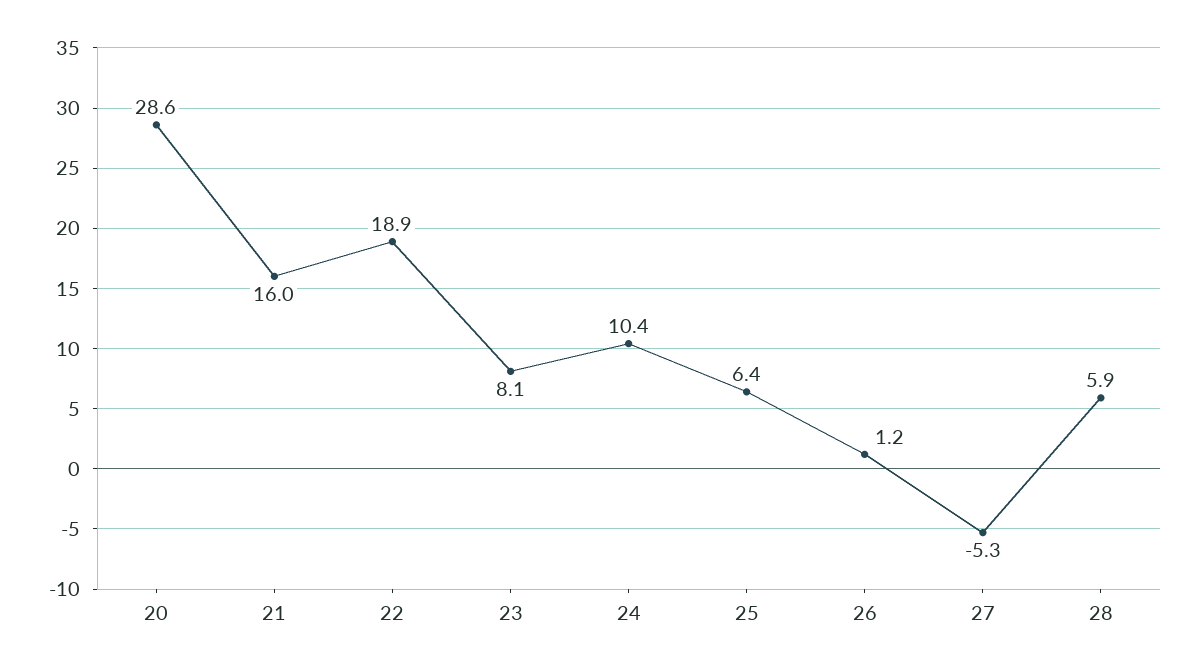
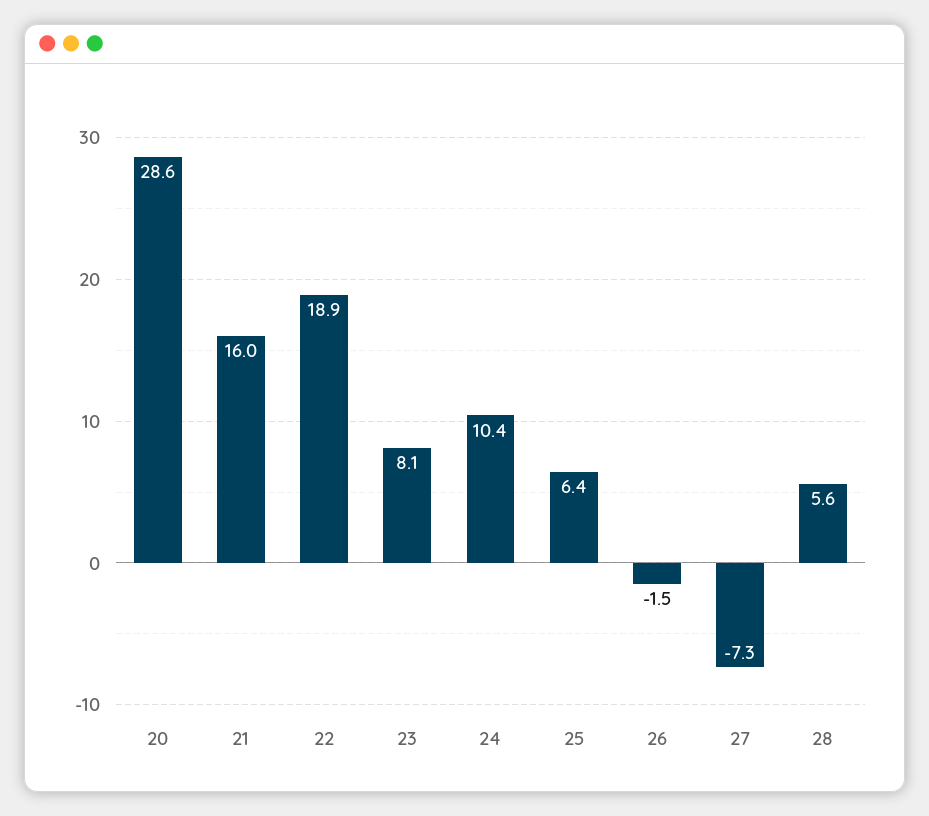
  {
    "20": 28.6,
    "21": 16,
    "22": 18.9,
    "23": 8.1,
    "24": 10.4,
    "25": 6.4,
-   "26": 1.2,
+   "26": -1.5,
-   "27": -5.3,
+   "27": -7.3,
-   "28": 5.9
+   "28": 5.6
  }

